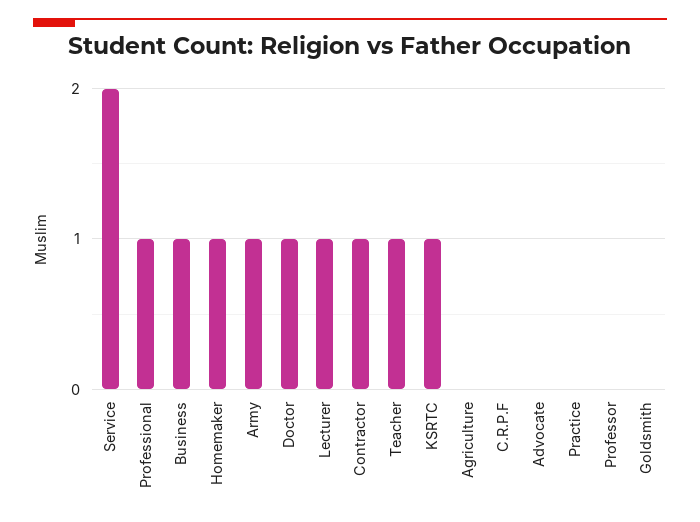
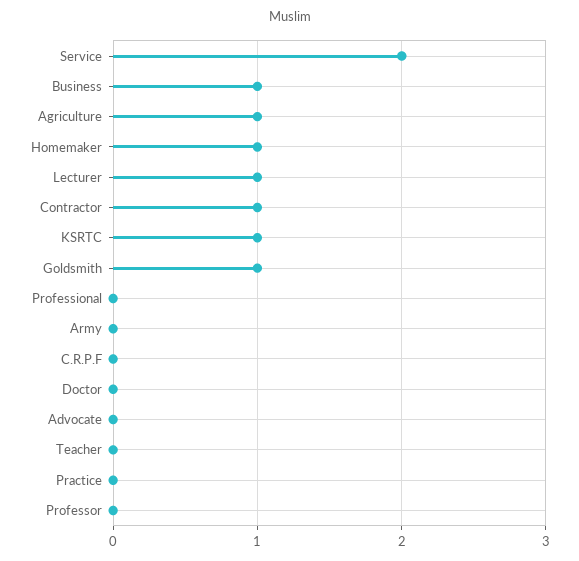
  {
    "Service": 2,
-   "Professional": 1,
+   "Professional": 0,
    "Business": 1,
    "Homemaker": 1,
-   "Army": 1,
+   "Army": 0,
-   "Doctor": 1,
+   "Doctor": 0,
    "Lecturer": 1,
    "Contractor": 1,
-   "Teacher": 1,
+   "Teacher": 0,
    "KSRTC": 1,
-   "Agriculture": 0,
+   "Agriculture": 1,
    "C.R.P.F": 0,
    "Advocate": 0,
    "Practice": 0,
    "Professor": 0,
-   "Goldsmith": 0
+   "Goldsmith": 1
  }

